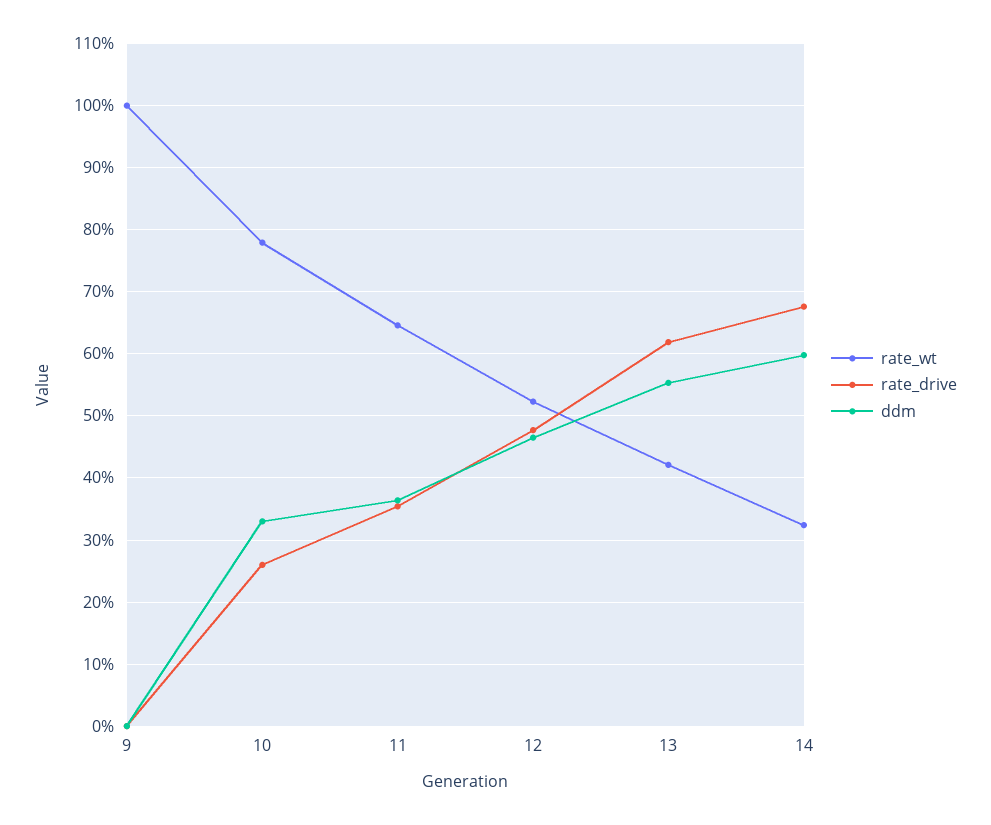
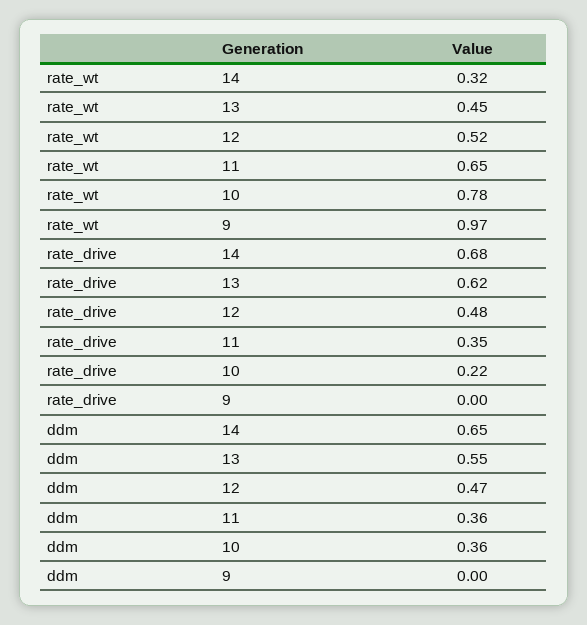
  {
    "rate_wt": {
-     "9": 1,
+     "9": 0.97,
      "10": 0.78,
      "11": 0.65,
      "12": 0.52,
-     "13": 0.42,
+     "13": 0.45,
      "14": 0.32
    },
    "rate_drive": {
      "9": 0,
-     "10": 0.26,
+     "10": 0.22,
      "11": 0.35,
      "12": 0.48,
      "13": 0.62,
      "14": 0.68
    },
    "ddm": {
      "9": 0,
-     "10": 0.33,
+     "10": 0.36,
      "11": 0.36,
      "12": 0.47,
      "13": 0.55,
-     "14": 0.6
+     "14": 0.65
    }
  }

